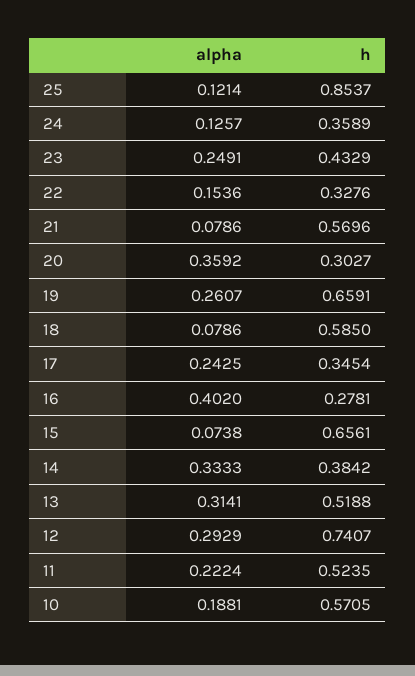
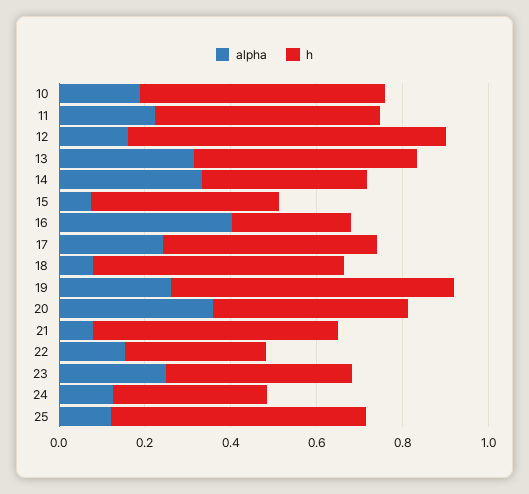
  {
    "alpha": {
      "25": 0.1214,
      "24": 0.1257,
      "23": 0.2491,
      "22": 0.1536,
      "21": 0.0786,
      "20": 0.3592,
      "19": 0.2607,
      "18": 0.0786,
      "17": 0.2425,
      "16": 0.402,
      "15": 0.0738,
      "14": 0.3333,
      "13": 0.3141,
-     "12": 0.2929,
+     "12": 0.15,
      "11": 0.2224,
      "10": 0.1881
    },
    "h": {
-     "25": 0.8537,
+     "25": 0.6,
      "24": 0.3589,
      "23": 0.4329,
      "22": 0.3276,
      "21": 0.5696,
-     "20": 0.3027,
+     "20": 0.45,
      "19": 0.6591,
      "18": 0.585,
-     "17": 0.3454,
+     "17": 0.5,
      "16": 0.2781,
-     "15": 0.6561,
+     "15": 0.45,
      "14": 0.3842,
      "13": 0.5188,
      "12": 0.7407,
      "11": 0.5235,
      "10": 0.5705
    }
  }

